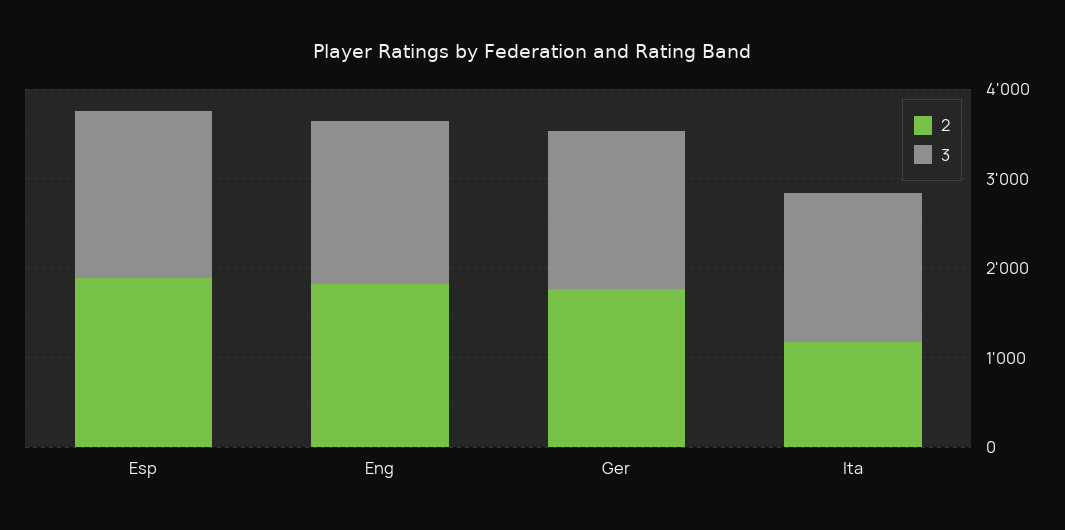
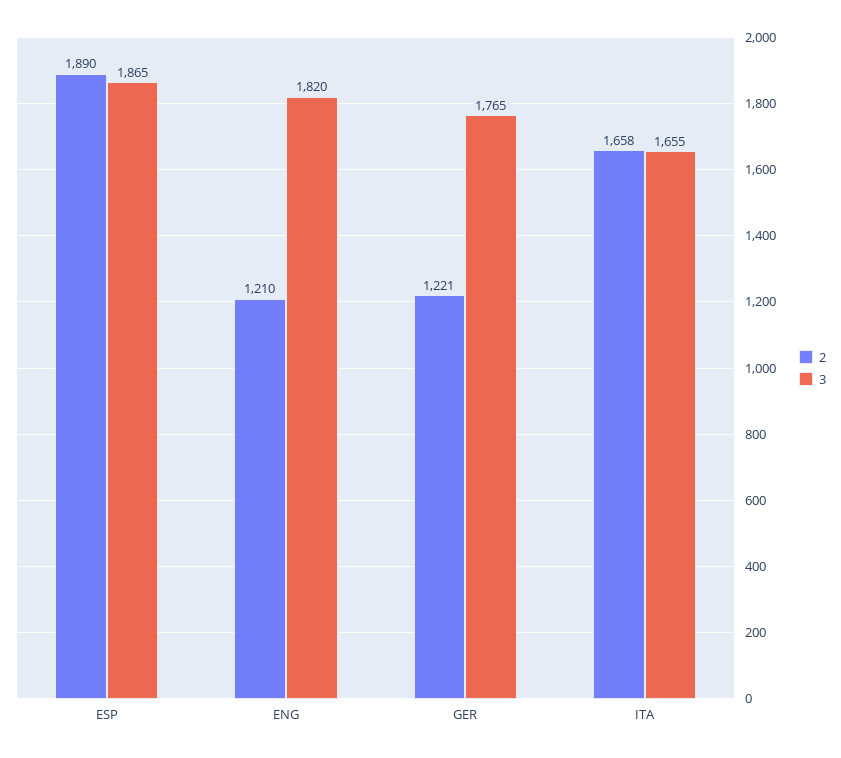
  {
    "2": {
      "Esp": 1890,
-     "Eng": 1800,
+     "Eng": 1210,
-     "Ger": 1800,
+     "Ger": 1221,
-     "Ita": 1200
+     "Ita": 1658
    },
    "3": {
      "Esp": 1865,
      "Eng": 1820,
      "Ger": 1765,
      "Ita": 1655
    }
  }

